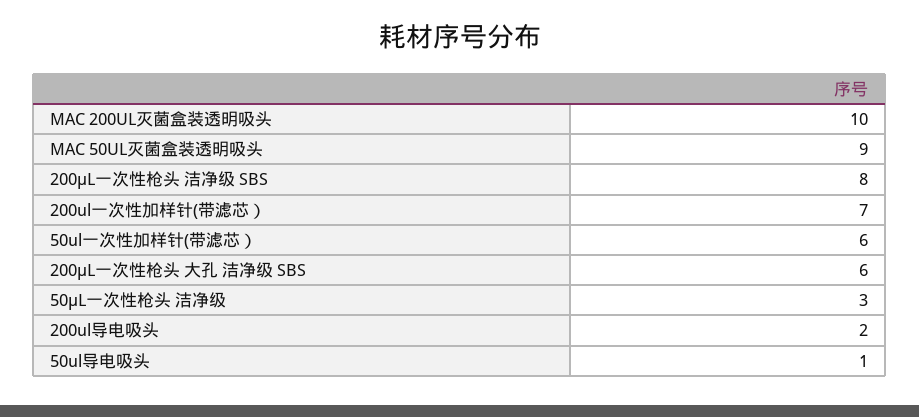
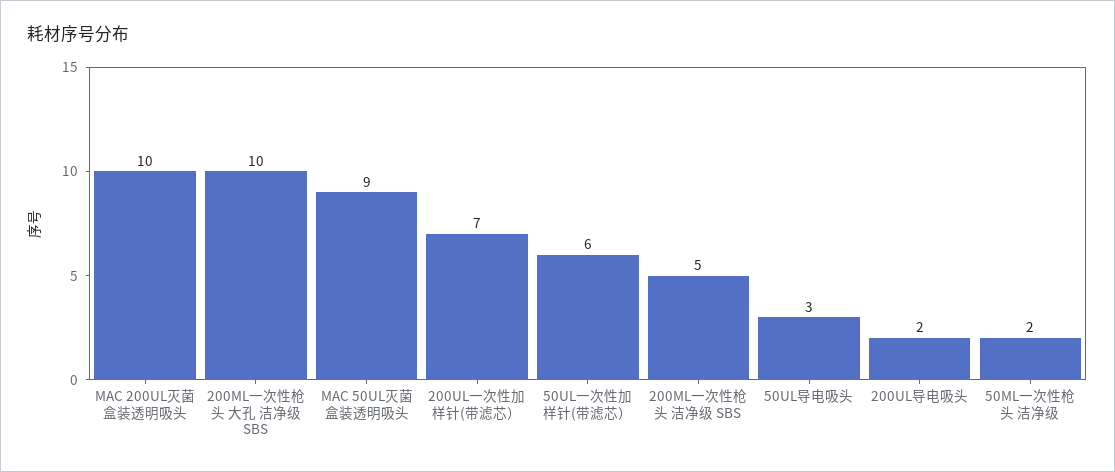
  {
    "MAC 200UL灭菌盒装透明吸头": 10,
    "MAC 50UL灭菌盒装透明吸头": 9,
-   "200µL一次性枪头 洁净级 SBS": 8,
+   "200µL一次性枪头 洁净级 SBS": 5,
    "200ul一次性加样针(带滤芯）": 7,
    "50ul一次性加样针(带滤芯）": 6,
-   "200µL一次性枪头 大孔 洁净级 SBS": 6,
+   "200µL一次性枪头 大孔 洁净级 SBS": 10,
-   "50µL一次性枪头 洁净级": 3,
+   "50µL一次性枪头 洁净级": 2,
    "200ul导电吸头": 2,
-   "50ul导电吸头": 1
+   "50ul导电吸头": 3
  }

